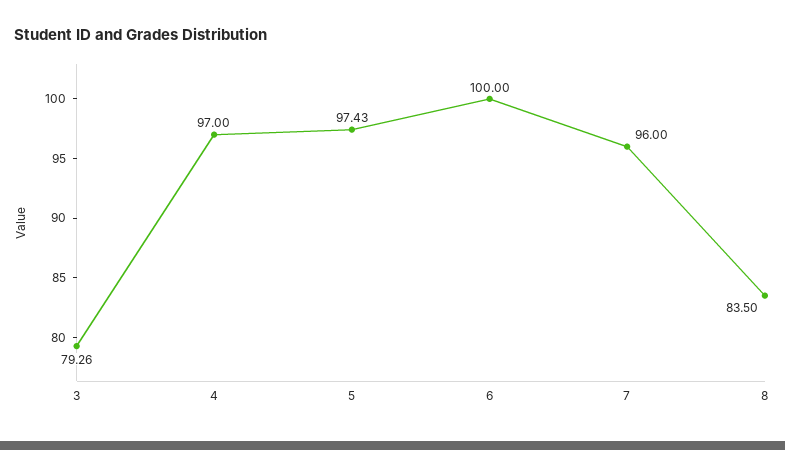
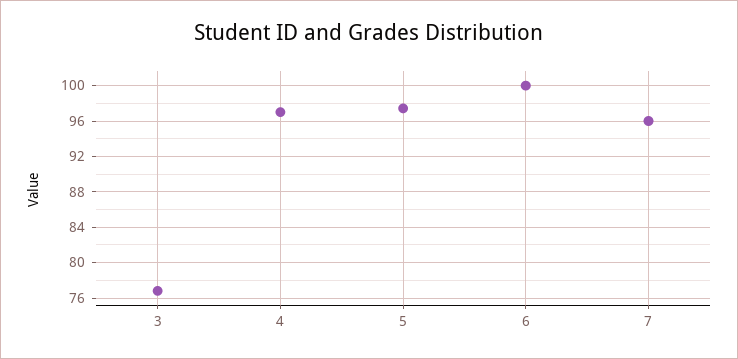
  {
-   "3": 79.26,
+   "3": 77,
    "4": 97,
    "5": 97.43,
    "6": 100,
-   "7": 96,
+   "7": 96
-   "8": 83.5
  }

